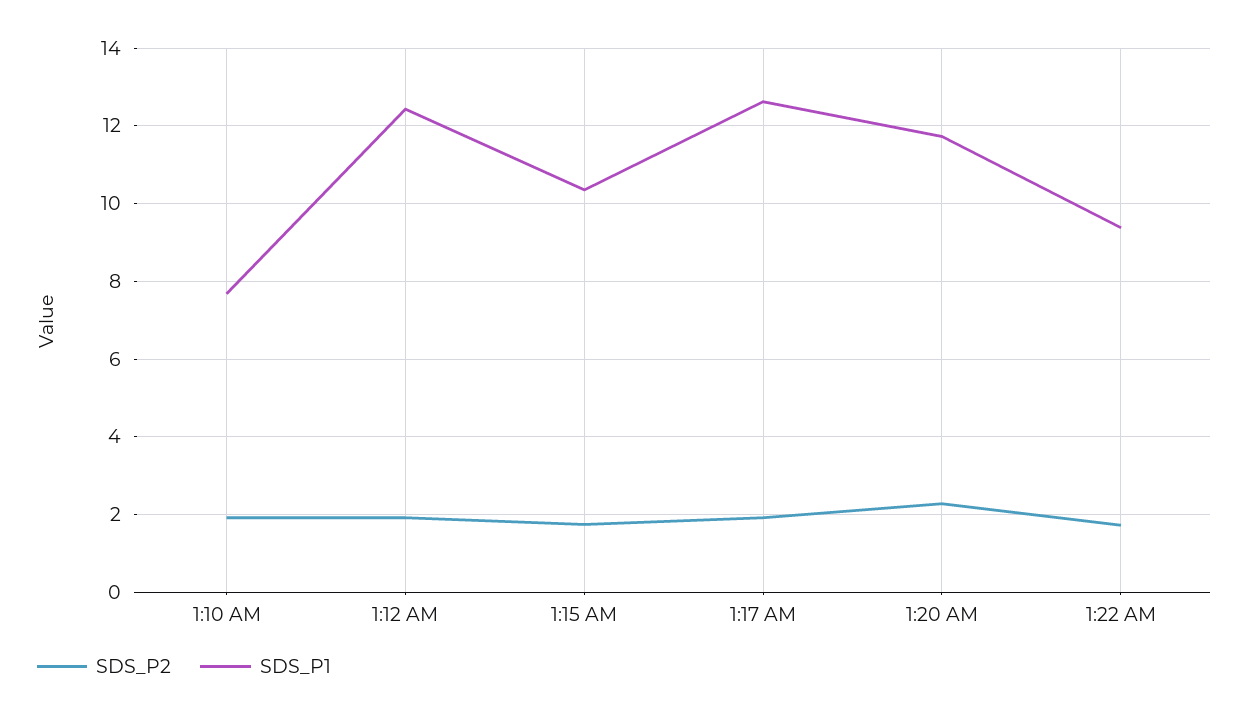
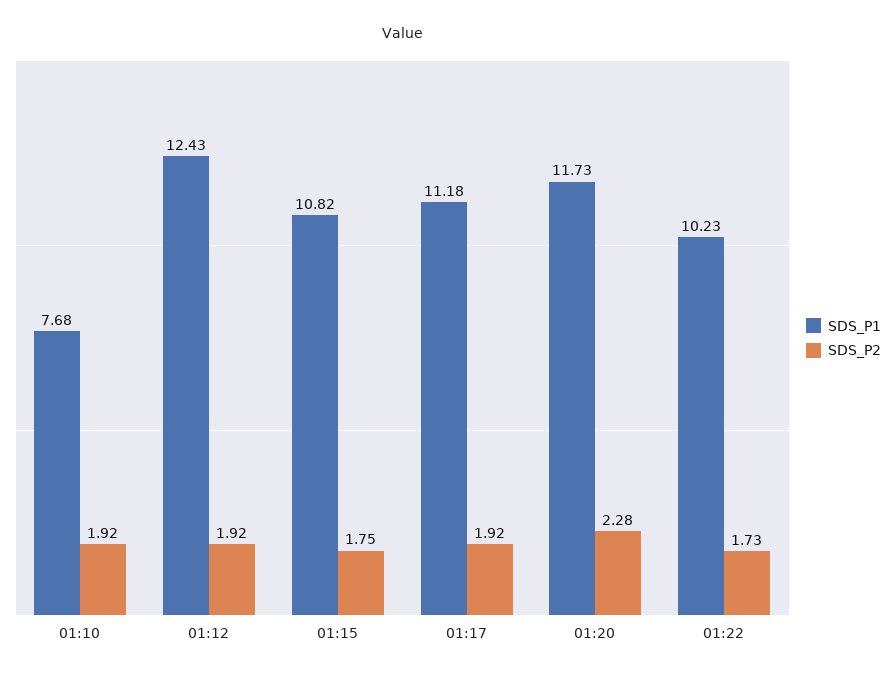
  {
    "SDS_P2": {
      "1:10 AM": 1.92,
      "1:12 AM": 1.92,
      "1:15 AM": 1.75,
      "1:17 AM": 1.92,
      "1:20 AM": 2.28,
      "1:22 AM": 1.73
    },
    "SDS_P1": {
      "1:10 AM": 7.68,
      "1:12 AM": 12.43,
-     "1:15 AM": 10.4,
+     "1:15 AM": 10.82,
-     "1:17 AM": 12.6,
+     "1:17 AM": 11.18,
      "1:20 AM": 11.73,
-     "1:22 AM": 9.4
+     "1:22 AM": 10.23
    }
  }

